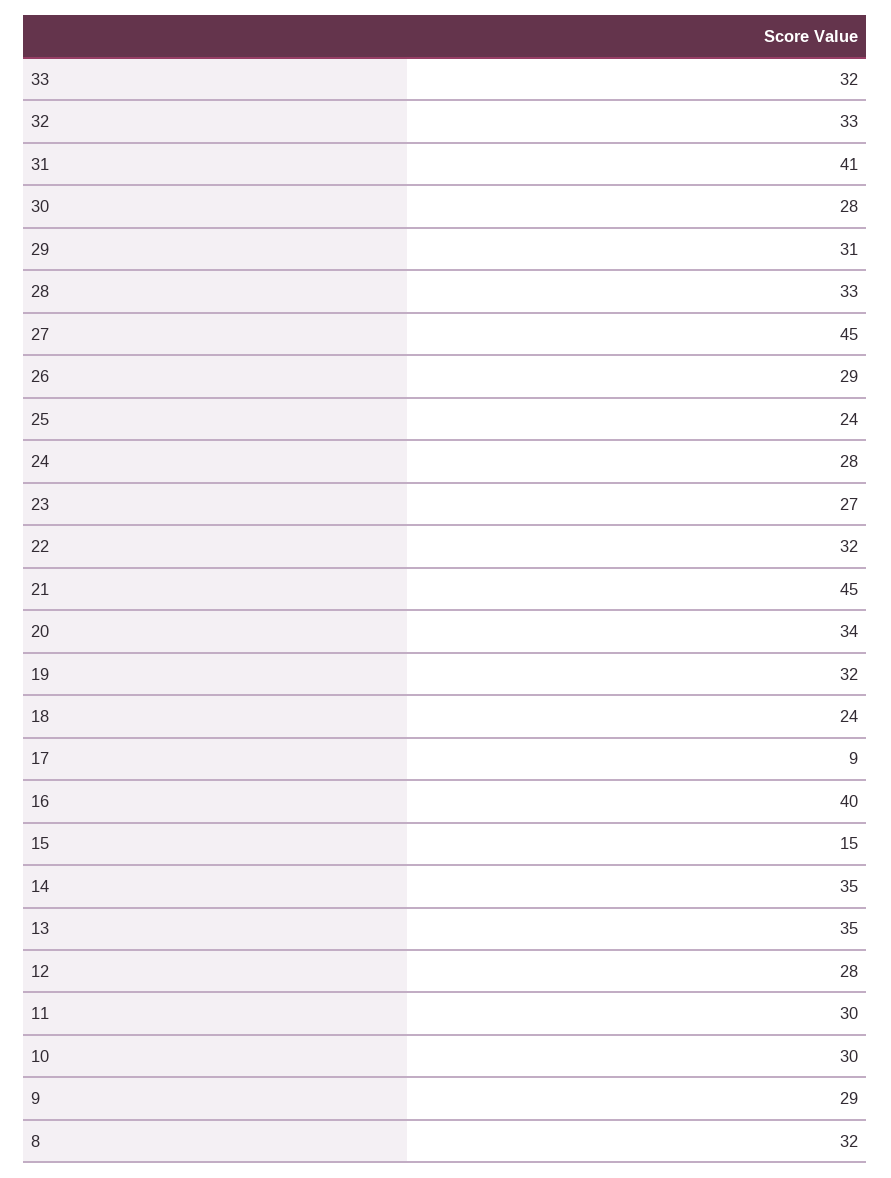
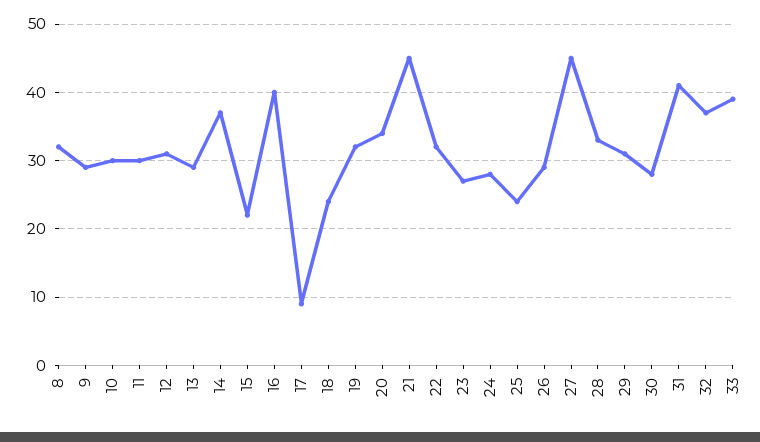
  {
-   "33": 32,
+   "33": 39,
-   "32": 33,
+   "32": 37,
    "31": 41,
    "30": 28,
    "29": 31,
    "28": 33,
    "27": 45,
    "26": 29,
    "25": 24,
    "24": 28,
    "23": 27,
    "22": 32,
    "21": 45,
    "20": 34,
    "19": 32,
    "18": 24,
    "17": 9,
    "16": 40,
-   "15": 15,
+   "15": 22,
-   "14": 35,
+   "14": 37,
-   "13": 35,
+   "13": 29,
-   "12": 28,
+   "12": 31,
    "11": 30,
    "10": 30,
    "9": 29,
    "8": 32
  }

